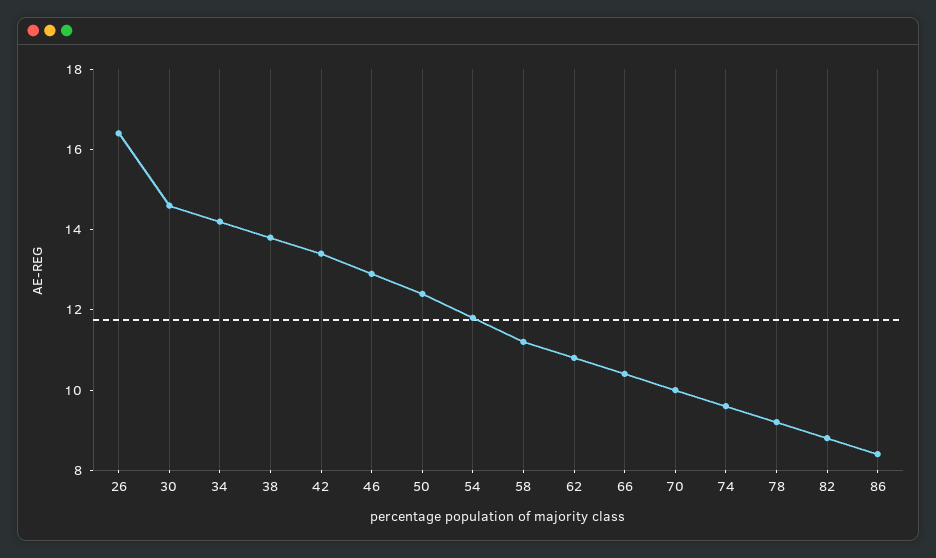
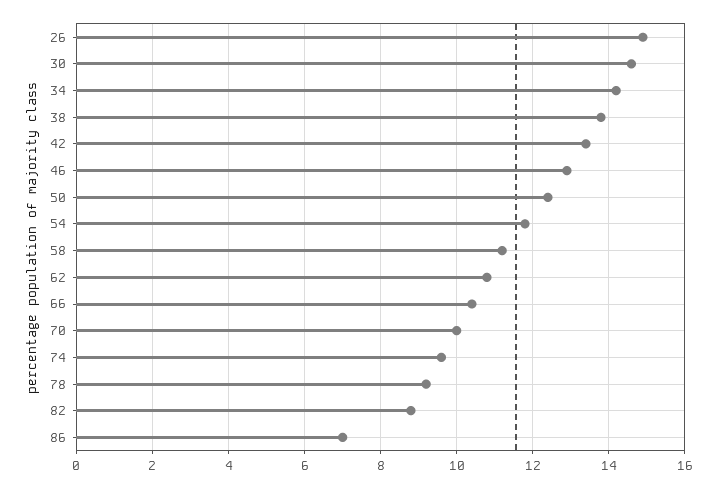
  {
-   "26": 16.5,
+   "26": 15,
    "30": 14.5,
    "34": 14,
    "38": 14,
    "42": 13.5,
    "46": 13,
    "50": 12.5,
    "54": 12,
    "58": 11,
    "62": 11,
    "66": 10.5,
    "70": 10,
    "74": 9.5,
    "78": 9,
    "82": 9,
-   "86": 8.5
+   "86": 7
  }

